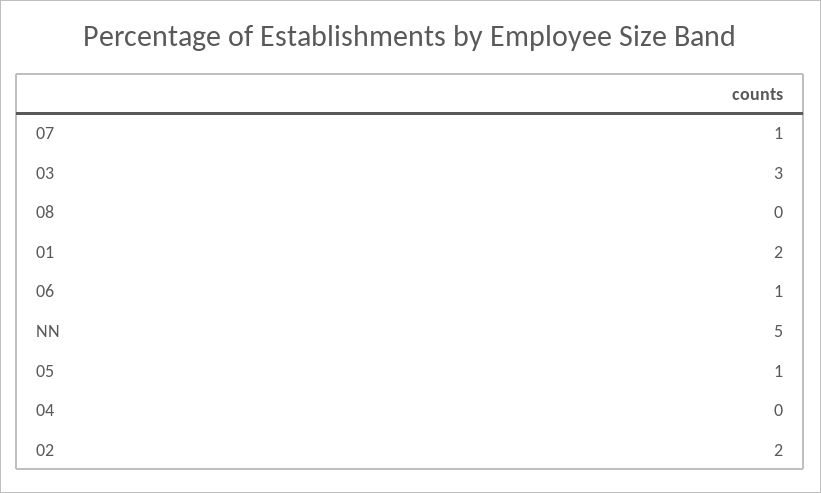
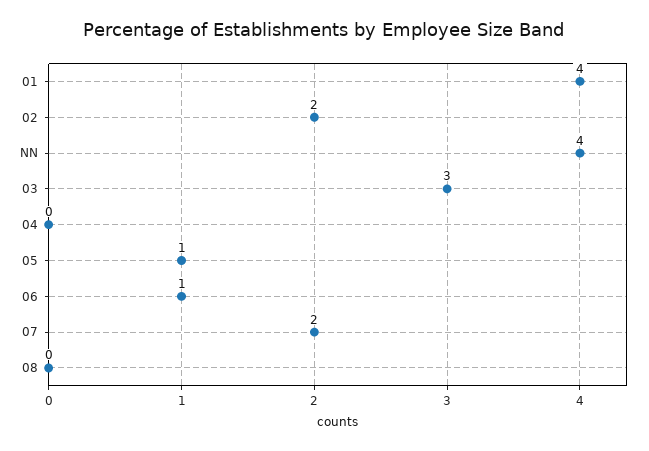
  {
-   "07": 1,
+   "07": 2,
    "03": 3,
    "08": 0,
-   "01": 2,
+   "01": 4,
    "06": 1,
-   "NN": 5,
+   "NN": 4,
    "05": 1,
    "04": 0,
    "02": 2
  }

